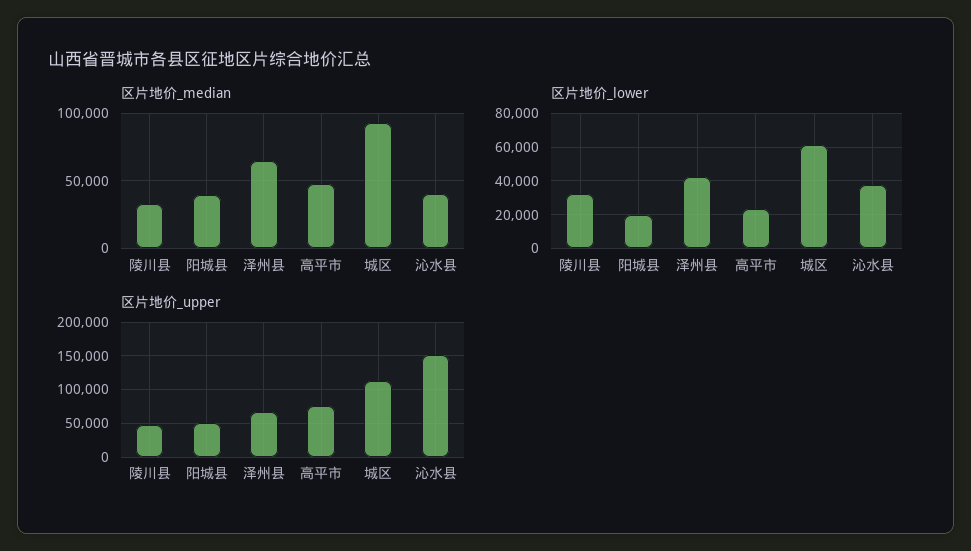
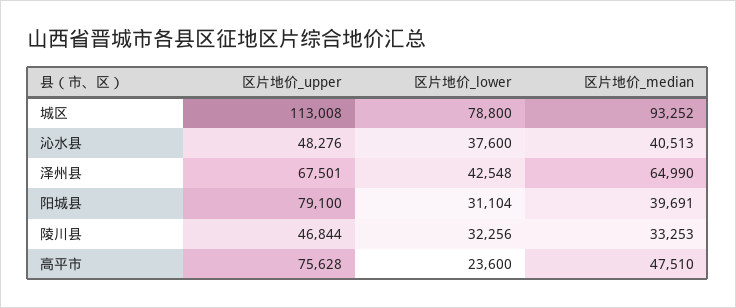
  {
    "区片地价_median": {
      "陵川县": 33253,
      "阳城县": 39691,
      "泽州县": 64990,
      "高平市": 47510,
      "城区": 93252,
      "沁水县": 40513
    },
    "区片地价_lower": {
      "陵川县": 32256,
-     "阳城县": 20000,
+     "阳城县": 31104,
      "泽州县": 42548,
      "高平市": 23600,
-     "城区": 60000,
+     "城区": 78800,
      "沁水县": 37600
    },
    "区片地价_upper": {
      "陵川县": 46844,
-     "阳城县": 50000,
+     "阳城县": 79100,
      "泽州县": 67501,
      "高平市": 75628,
      "城区": 113008,
-     "沁水县": 150000
+     "沁水县": 48276
    }
  }

